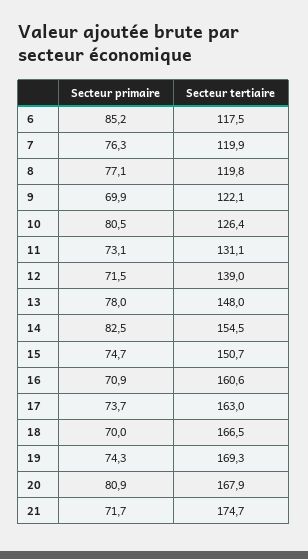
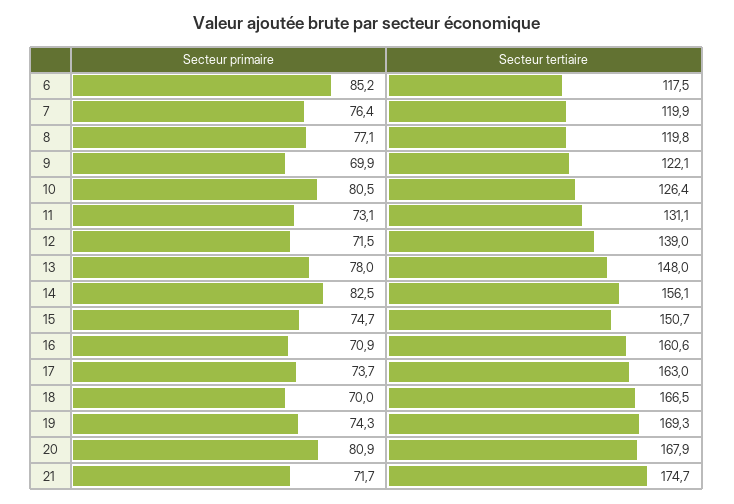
  {
    "Secteur primaire": {
      "6": 85.2,
-     "7": 76.3,
+     "7": 76.4,
      "8": 77.1,
      "9": 69.9,
      "10": 80.5,
      "11": 73.1,
      "12": 71.5,
      "13": 78,
      "14": 82.5,
      "15": 74.7,
      "16": 70.9,
      "17": 73.7,
      "18": 70,
      "19": 74.3,
      "20": 80.9,
      "21": 71.7
    },
    "Secteur tertiaire": {
      "6": 117.5,
      "7": 119.9,
      "8": 119.8,
      "9": 122.1,
      "10": 126.4,
      "11": 131.1,
      "12": 139,
      "13": 148,
-     "14": 154.5,
+     "14": 156.1,
      "15": 150.7,
      "16": 160.6,
      "17": 163,
      "18": 166.5,
      "19": 169.3,
      "20": 167.9,
      "21": 174.7
    }
  }

